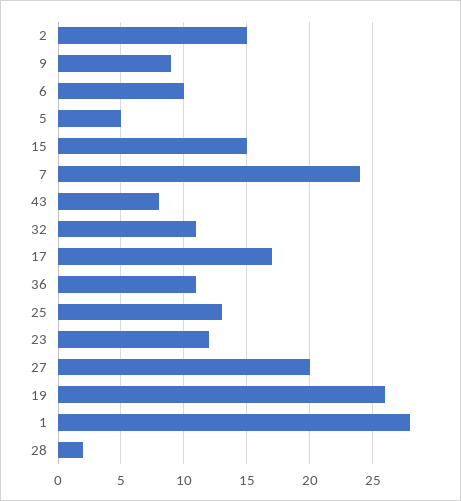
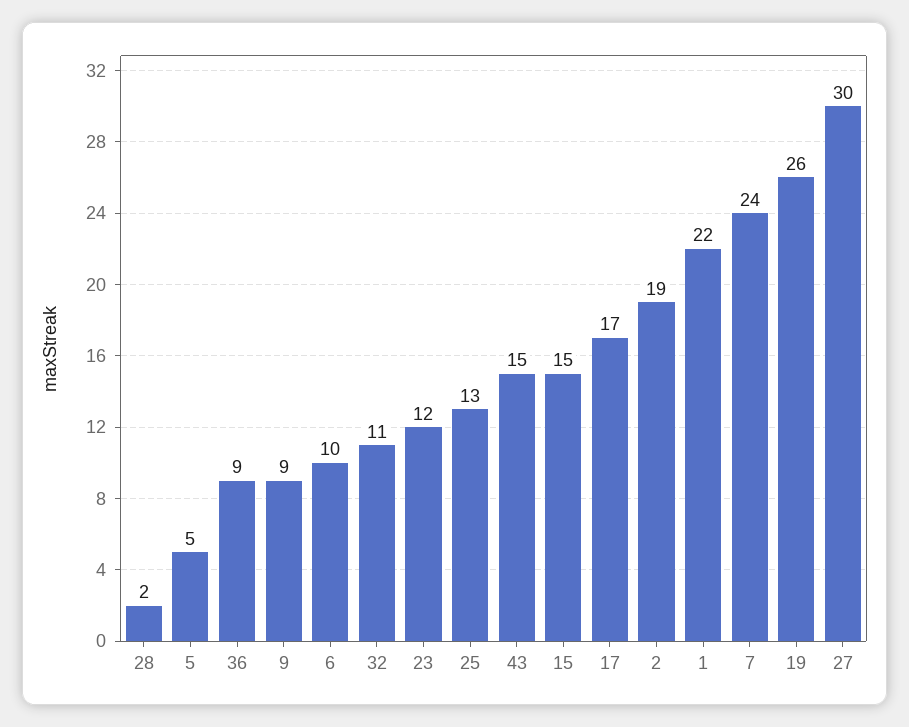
  {
-   "2": 15,
+   "2": 19,
    "9": 9,
    "6": 10,
    "5": 5,
    "15": 15,
    "7": 24,
-   "43": 8,
+   "43": 15,
    "32": 11,
    "17": 17,
-   "36": 11,
+   "36": 9,
    "25": 13,
    "23": 12,
-   "27": 20,
+   "27": 30,
    "19": 26,
-   "1": 28,
+   "1": 22,
    "28": 2
  }

